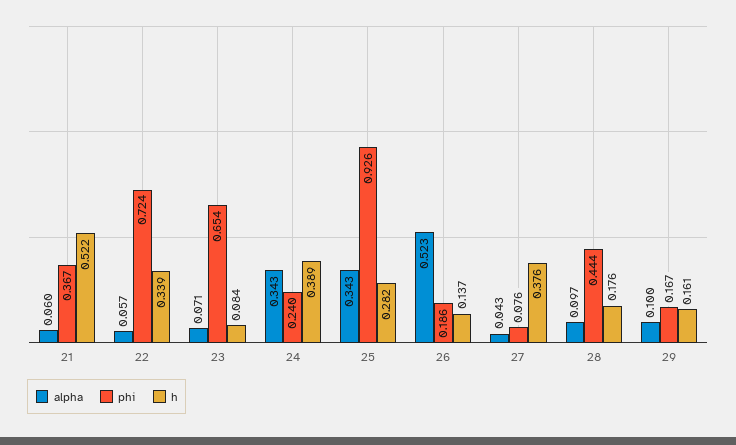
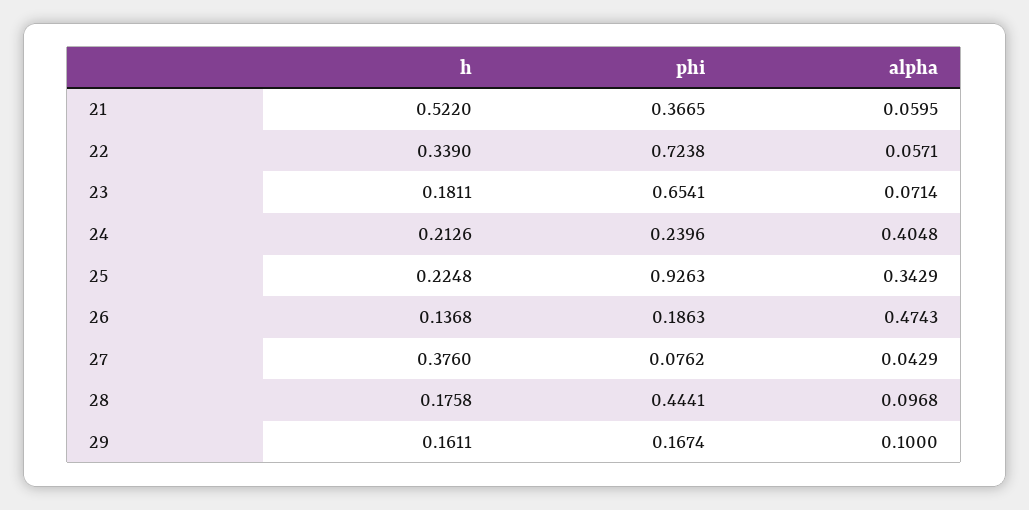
  {
    "alpha": {
      "21": 0.0595,
      "22": 0.0571,
      "23": 0.0714,
-     "24": 0.343,
+     "24": 0.4048,
      "25": 0.3429,
-     "26": 0.523,
+     "26": 0.4743,
      "27": 0.0429,
      "28": 0.0968,
      "29": 0.1
    },
    "phi": {
      "21": 0.3665,
      "22": 0.7238,
      "23": 0.6541,
      "24": 0.2396,
      "25": 0.9263,
      "26": 0.1863,
      "27": 0.0762,
      "28": 0.4441,
      "29": 0.1674
    },
    "h": {
      "21": 0.522,
      "22": 0.339,
-     "23": 0.084,
+     "23": 0.1811,
-     "24": 0.389,
+     "24": 0.2126,
-     "25": 0.282,
+     "25": 0.2248,
      "26": 0.1368,
      "27": 0.376,
      "28": 0.1758,
      "29": 0.1611
    }
  }

